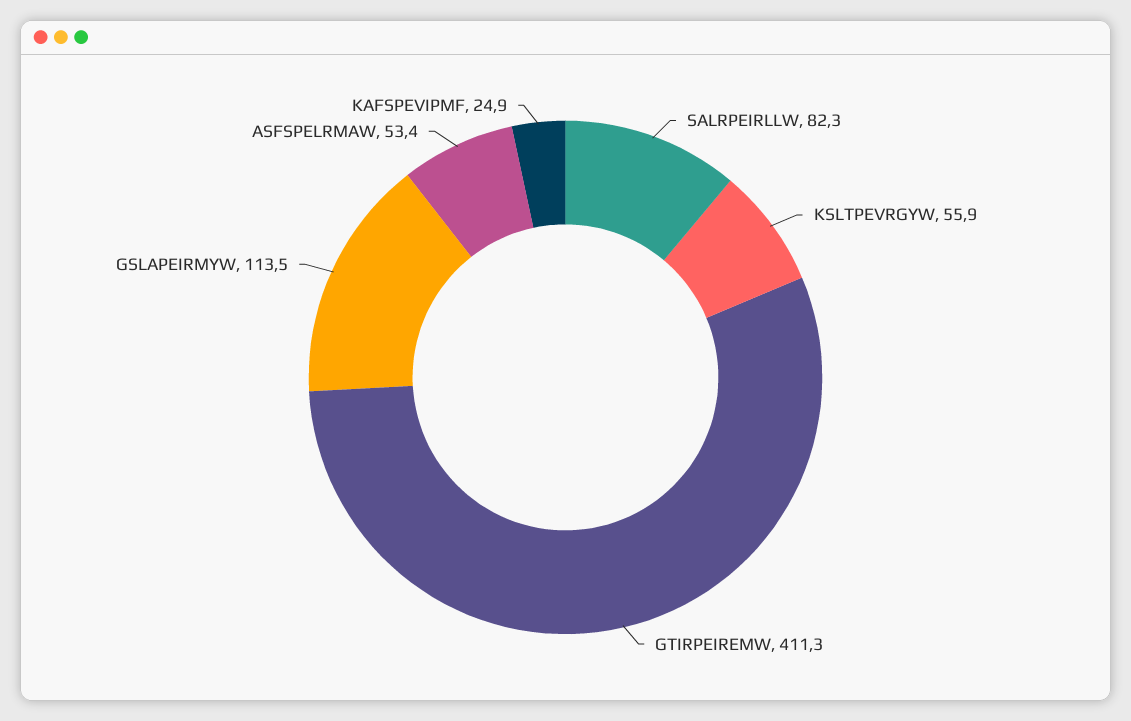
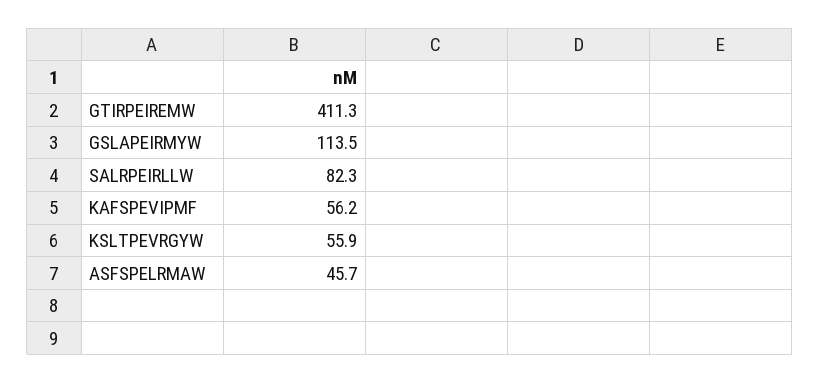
  {
    "SALRPEIRLLW": 82.3,
    "KSLTPEVRGYW": 55.9,
    "GTIRPEIREMW": 411.3,
    "GSLAPEIRMYW": 113.5,
-   "ASFSPELRMAW": 53.4,
+   "ASFSPELRMAW": 45.7,
-   "KAFSPEVIPMF": 24.9
+   "KAFSPEVIPMF": 56.2
  }

